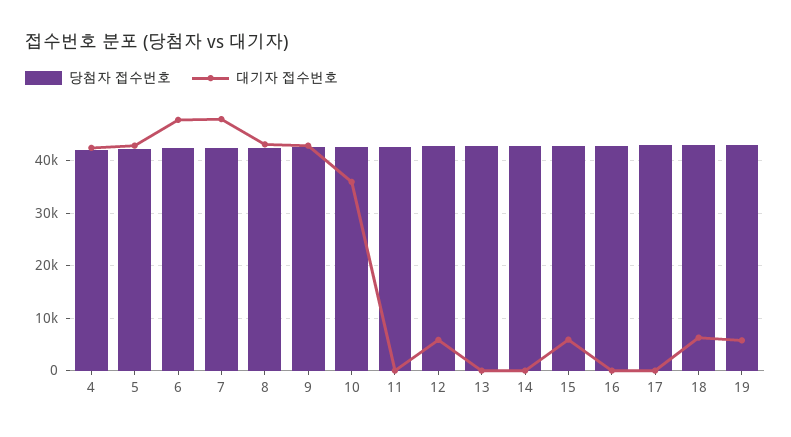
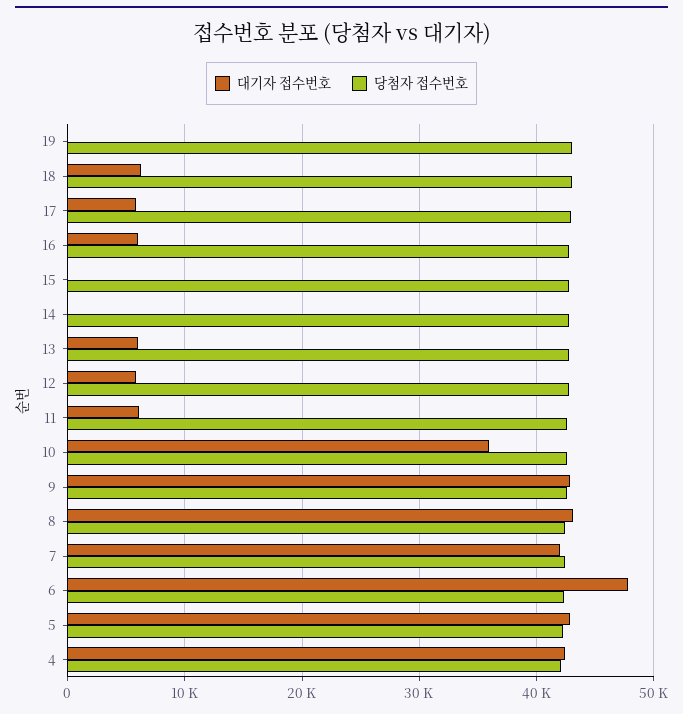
  {
    "당첨자 접수번호": {
      "4": 42000,
      "5": 42000,
      "6": 42000,
      "7": 42000,
      "8": 42000,
      "9": 43000,
      "10": 43000,
      "11": 43000,
      "12": 43000,
      "13": 43000,
      "14": 43000,
      "15": 43000,
      "16": 43000,
      "17": 43000,
      "18": 43000,
      "19": 43000
    },
    "대기자 접수번호": {
      "4": 42000,
      "5": 43000,
      "6": 48000,
-     "7": 48000,
+     "7": 42000,
      "8": 43000,
      "9": 43000,
      "10": 36000,
-     "11": 0,
+     "11": 6000,
      "12": 6000,
-     "13": 0,
+     "13": 6000,
      "14": 0,
-     "15": 6000,
+     "15": 0,
-     "16": 0,
+     "16": 6000,
-     "17": 0,
+     "17": 6000,
      "18": 6000,
-     "19": 6000
+     "19": 0
    }
  }

